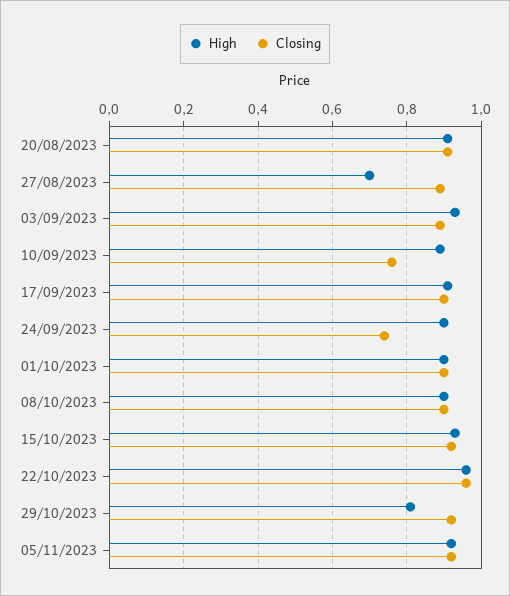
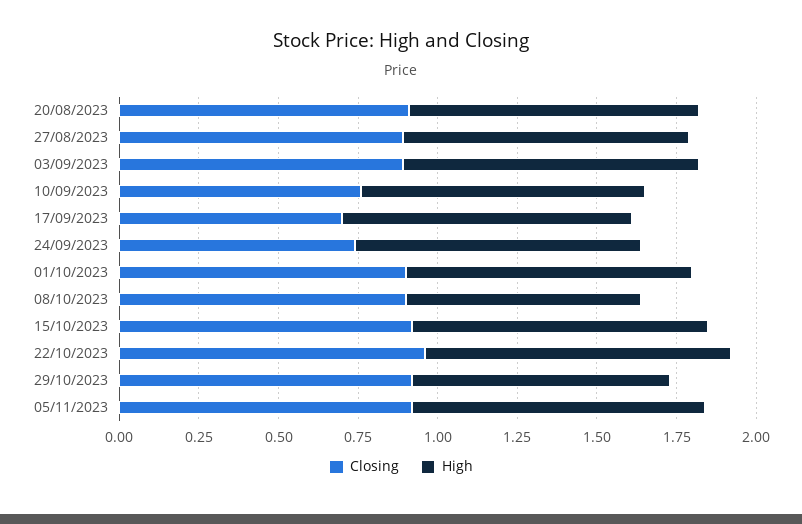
  {
    "High": {
      "20/08/2023": 0.9,
-     "27/08/2023": 0.7,
+     "27/08/2023": 0.9,
      "03/09/2023": 0.95,
      "10/09/2023": 0.9,
      "17/09/2023": 0.9,
      "24/09/2023": 0.9,
      "01/10/2023": 0.9,
-     "08/10/2023": 0.9,
+     "08/10/2023": 0.75,
      "15/10/2023": 0.95,
      "22/10/2023": 0.95,
      "29/10/2023": 0.8,
      "05/11/2023": 0.9
    },
    "Closing": {
      "20/08/2023": 0.9,
      "27/08/2023": 0.9,
      "03/09/2023": 0.9,
      "10/09/2023": 0.75,
-     "17/09/2023": 0.9,
+     "17/09/2023": 0.7,
      "24/09/2023": 0.75,
      "01/10/2023": 0.9,
      "08/10/2023": 0.9,
      "15/10/2023": 0.9,
      "22/10/2023": 0.95,
      "29/10/2023": 0.9,
      "05/11/2023": 0.9
    }
  }

